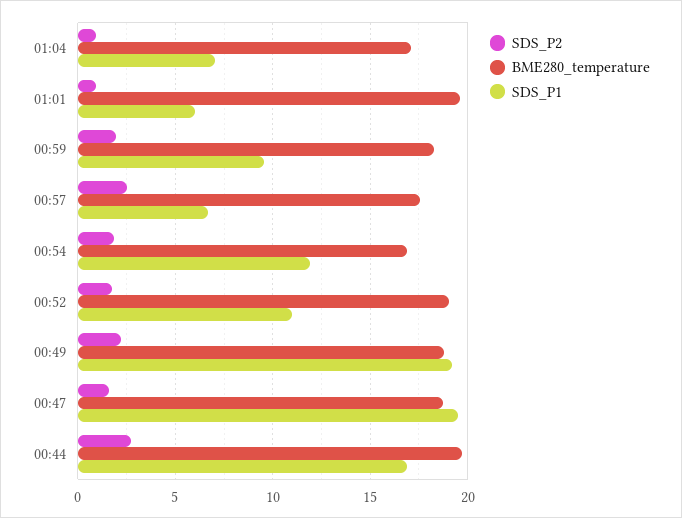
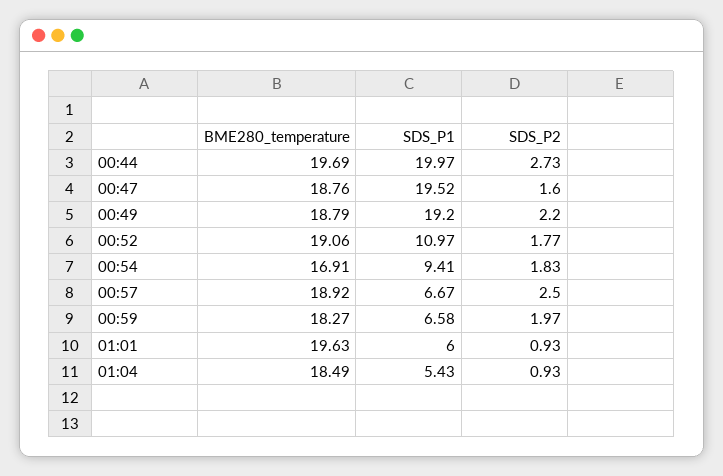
  {
    "SDS_P2": {
      "01:04": 0.93,
      "01:01": 0.93,
      "00:59": 1.97,
      "00:57": 2.5,
      "00:54": 1.83,
      "00:52": 1.77,
      "00:49": 2.2,
      "00:47": 1.6,
      "00:44": 2.73
    },
    "BME280_temperature": {
-     "01:04": 17,
+     "01:04": 18.49,
      "01:01": 19.63,
      "00:59": 18.27,
-     "00:57": 17.5,
+     "00:57": 18.92,
      "00:54": 16.91,
      "00:52": 19.06,
      "00:49": 18.79,
      "00:47": 18.76,
      "00:44": 19.69
    },
    "SDS_P1": {
-     "01:04": 7,
+     "01:04": 5.43,
      "01:01": 6,
-     "00:59": 9.5,
+     "00:59": 6.58,
      "00:57": 6.67,
-     "00:54": 12,
+     "00:54": 9.41,
      "00:52": 10.97,
      "00:49": 19.2,
      "00:47": 19.52,
-     "00:44": 17
+     "00:44": 19.97
    }
  }

